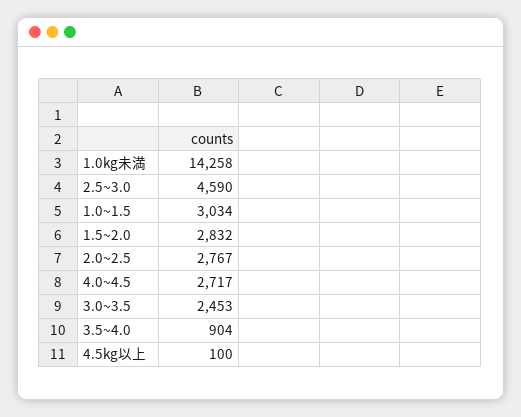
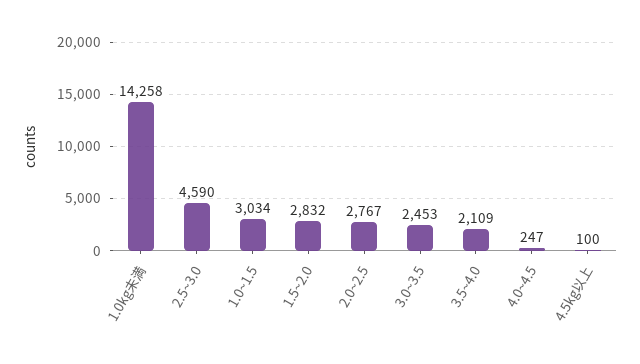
  {
    "1.0kg未満": 14258,
    "2.5~3.0": 4590,
    "1.0~1.5": 3034,
    "1.5~2.0": 2832,
    "2.0~2.5": 2767,
-   "4.0~4.5": 2717,
+   "4.0~4.5": 247,
    "3.0~3.5": 2453,
-   "3.5~4.0": 904,
+   "3.5~4.0": 2109,
    "4.5kg以上": 100
  }

